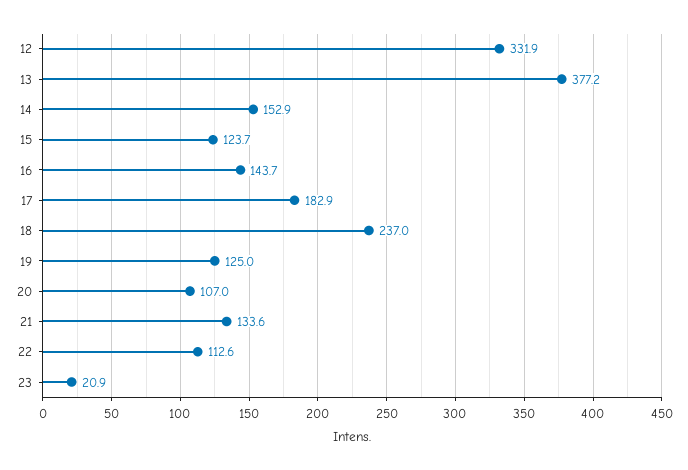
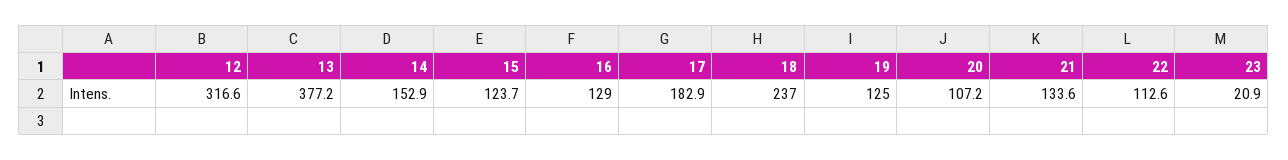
  {
-   "12": 331.9,
+   "12": 316.6,
    "13": 377.2,
    "14": 152.9,
    "15": 123.7,
-   "16": 143.7,
+   "16": 129,
    "17": 182.9,
    "18": 237,
    "19": 125,
-   "20": 107,
+   "20": 107.2,
    "21": 133.6,
    "22": 112.6,
    "23": 20.9
  }

